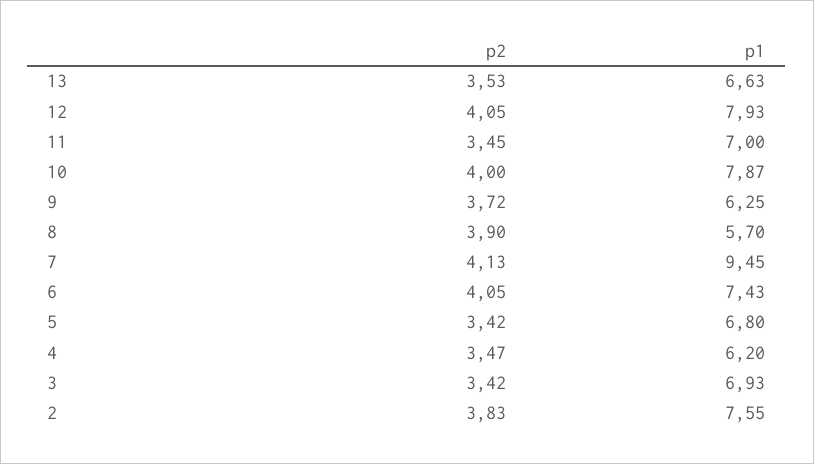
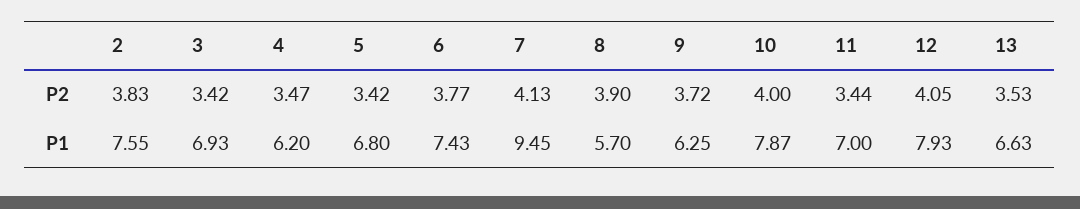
  {
    "p2": {
      "13": 3.53,
      "12": 4.05,
-     "11": 3.45,
+     "11": 3.44,
      "10": 4,
      "9": 3.72,
      "8": 3.9,
      "7": 4.13,
-     "6": 4.05,
+     "6": 3.77,
      "5": 3.42,
      "4": 3.47,
      "3": 3.42,
      "2": 3.83
    },
    "p1": {
      "13": 6.63,
      "12": 7.93,
      "11": 7,
      "10": 7.87,
      "9": 6.25,
      "8": 5.7,
      "7": 9.45,
      "6": 7.43,
      "5": 6.8,
      "4": 6.2,
      "3": 6.93,
      "2": 7.55
    }
  }

